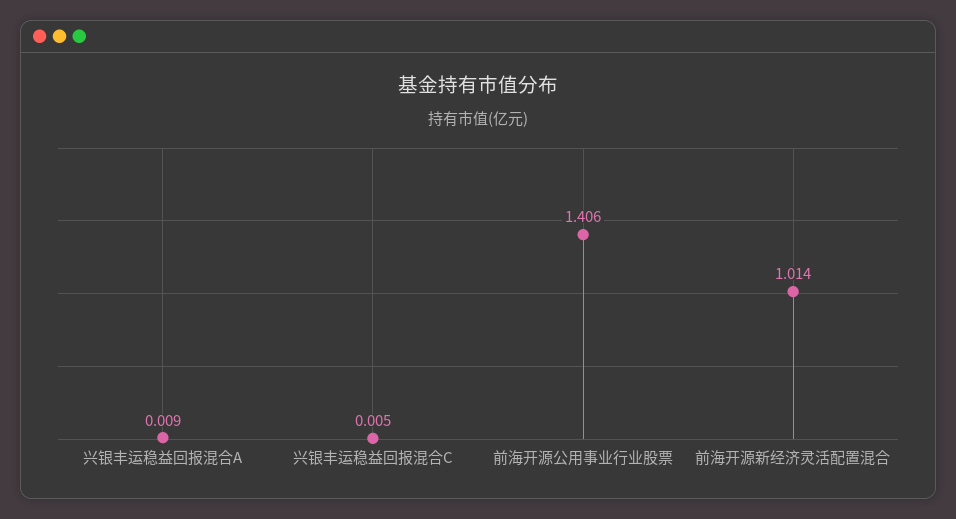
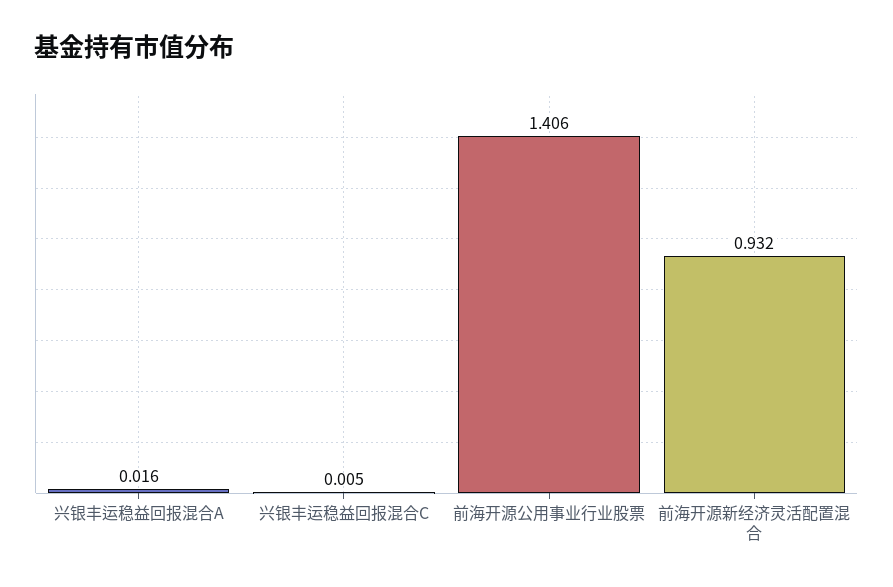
  {
-   "兴银丰运稳益回报混合A": 0.009,
+   "兴银丰运稳益回报混合A": 0.016,
    "兴银丰运稳益回报混合C": 0.005,
    "前海开源公用事业行业股票": 1.406,
-   "前海开源新经济灵活配置混合": 1.014
+   "前海开源新经济灵活配置混合": 0.932
  }

